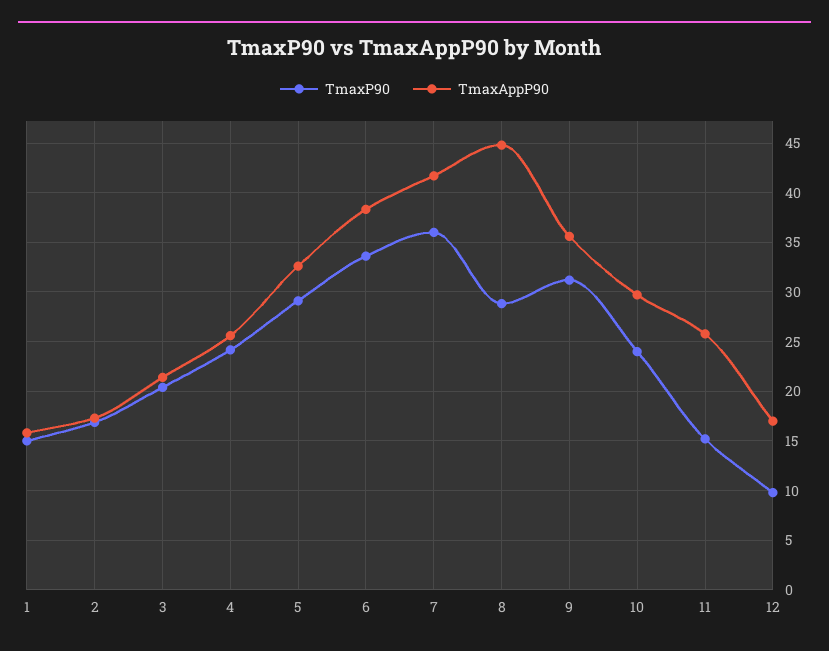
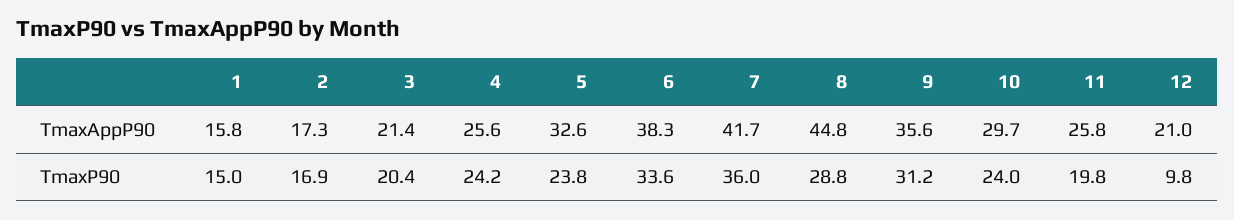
  {
    "TmaxP90": {
      "1": 15,
      "2": 16.9,
      "3": 20.4,
      "4": 24.2,
-     "5": 29,
+     "5": 23.8,
      "6": 33.6,
      "7": 36,
      "8": 28.8,
      "9": 31.2,
      "10": 24,
-     "11": 15,
+     "11": 19.8,
      "12": 9.8
    },
    "TmaxAppP90": {
      "1": 15.8,
      "2": 17.3,
      "3": 21.4,
      "4": 25.6,
      "5": 32.6,
      "6": 38.3,
      "7": 41.7,
      "8": 44.8,
      "9": 35.6,
      "10": 29.7,
      "11": 25.8,
-     "12": 17
+     "12": 21
    }
  }

